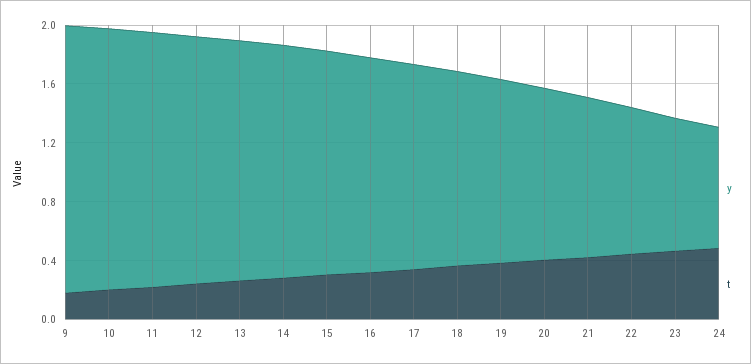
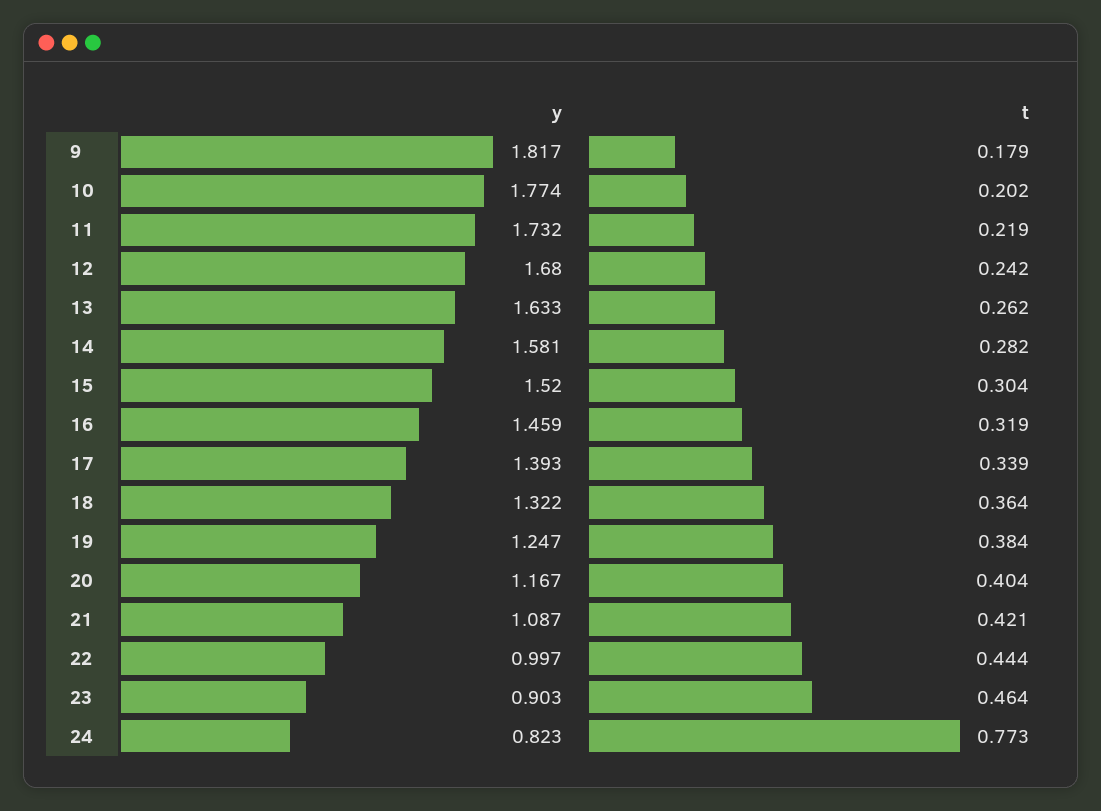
  {
    "y": {
      "9": 1.817,
      "10": 1.774,
      "11": 1.732,
      "12": 1.68,
      "13": 1.633,
      "14": 1.581,
      "15": 1.52,
      "16": 1.459,
      "17": 1.393,
      "18": 1.322,
      "19": 1.247,
      "20": 1.167,
      "21": 1.087,
      "22": 0.997,
      "23": 0.903,
      "24": 0.823
    },
    "t": {
      "9": 0.179,
      "10": 0.202,
      "11": 0.219,
      "12": 0.242,
      "13": 0.262,
      "14": 0.282,
      "15": 0.304,
      "16": 0.319,
      "17": 0.339,
      "18": 0.364,
      "19": 0.384,
      "20": 0.404,
      "21": 0.421,
      "22": 0.444,
      "23": 0.464,
-     "24": 0.5
+     "24": 0.773
    }
  }

